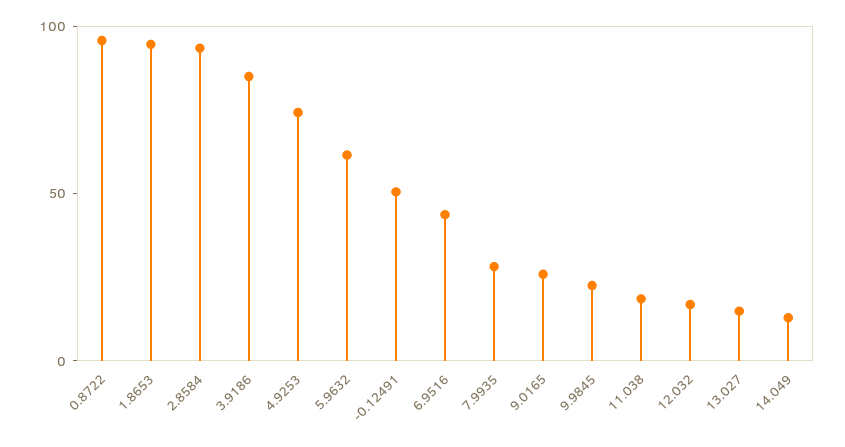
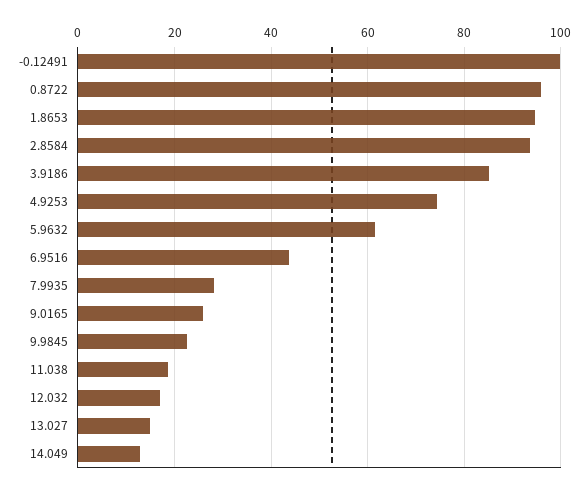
  {
    "0.8722": 96,
    "1.8653": 94,
    "2.8584": 94,
    "3.9186": 86,
    "4.9253": 74,
    "5.9632": 62,
-   "-0.12491": 50,
+   "-0.12491": 100,
    "6.9516": 44,
    "7.9935": 28,
    "9.0165": 26,
    "9.9845": 22,
    "11.038": 18,
    "12.032": 16,
    "13.027": 14,
    "14.049": 12
  }

